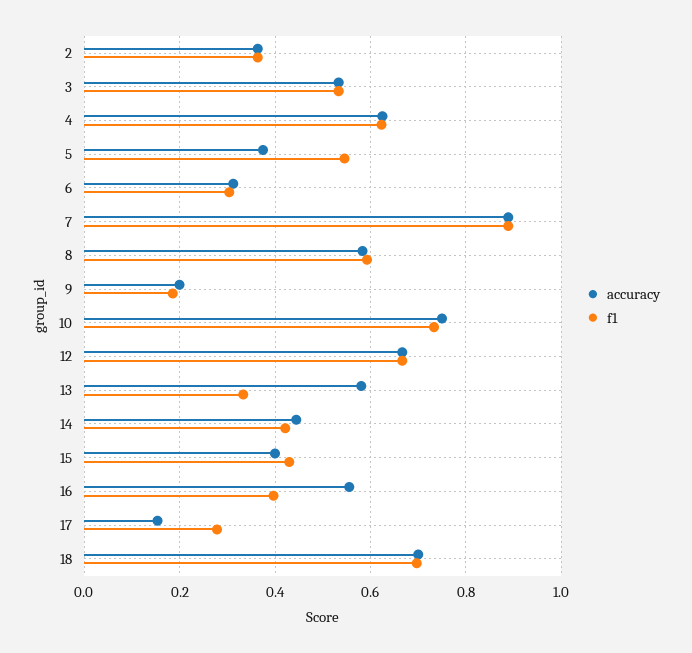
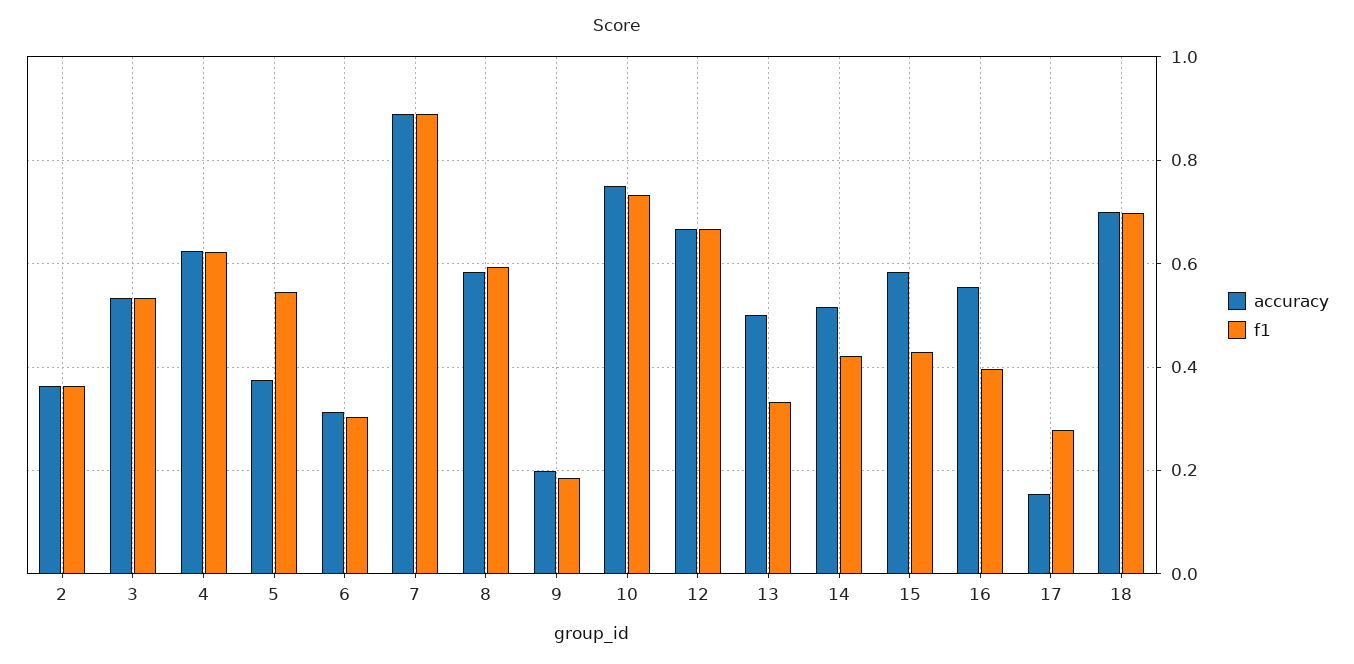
  {
    "accuracy": {
      "2": 0.36,
      "3": 0.54,
      "4": 0.62,
      "5": 0.38,
      "6": 0.32,
      "7": 0.88,
      "8": 0.58,
      "9": 0.2,
      "10": 0.76,
      "12": 0.66,
-     "13": 0.58,
+     "13": 0.5,
-     "14": 0.44,
+     "14": 0.52,
-     "15": 0.4,
+     "15": 0.58,
      "16": 0.56,
      "17": 0.16,
      "18": 0.7
    },
    "f1": {
      "2": 0.36,
      "3": 0.54,
      "4": 0.62,
      "5": 0.54,
      "6": 0.3,
      "7": 0.88,
      "8": 0.6,
      "9": 0.18,
      "10": 0.74,
      "12": 0.66,
      "13": 0.34,
      "14": 0.42,
      "15": 0.42,
      "16": 0.4,
      "17": 0.28,
      "18": 0.7
    }
  }

